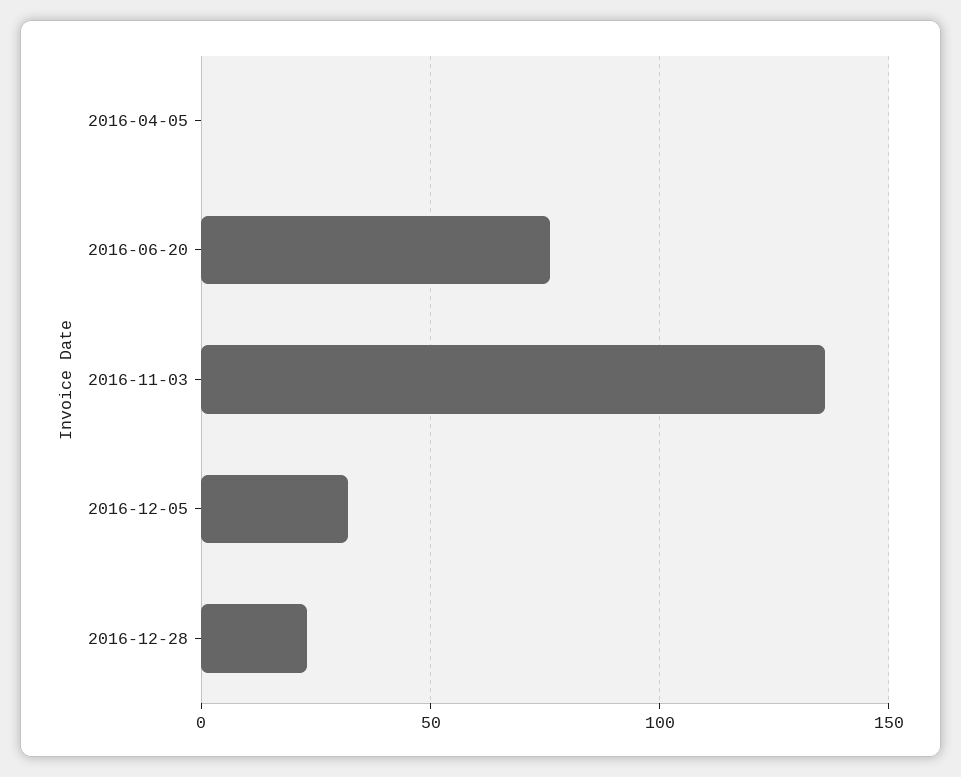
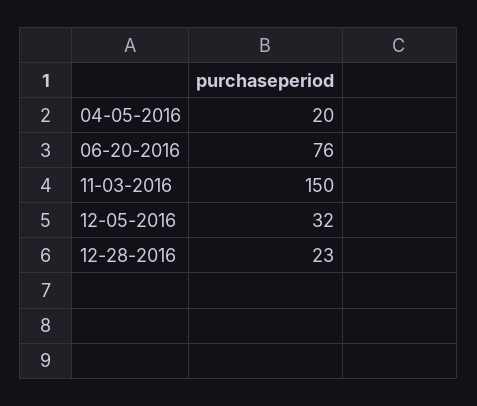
  {
-   "2016-04-05": 0,
+   "2016-04-05": 20,
    "2016-06-20": 76,
-   "2016-11-03": 135,
+   "2016-11-03": 150,
    "2016-12-05": 32,
    "2016-12-28": 23
  }

